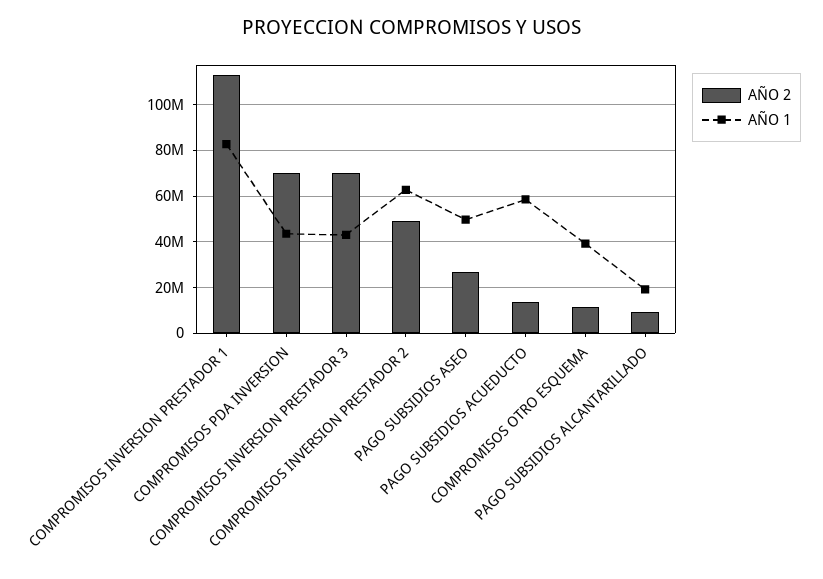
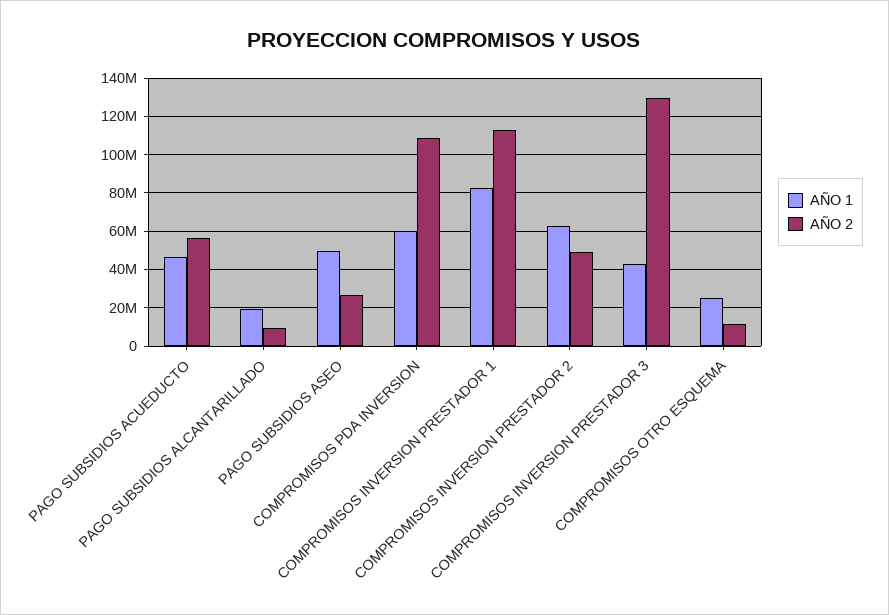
  {
    "AÑO 2": {
      "COMPROMISOS INVERSION PRESTADOR 1": 115000000,
-     "COMPROMISOS PDA INVERSION": 70000000,
+     "COMPROMISOS PDA INVERSION": 110000000,
-     "COMPROMISOS INVERSION PRESTADOR 3": 70000000,
+     "COMPROMISOS INVERSION PRESTADOR 3": 130000000,
      "COMPROMISOS INVERSION PRESTADOR 2": 50000000,
      "PAGO SUBSIDIOS ASEO": 25000000,
-     "PAGO SUBSIDIOS ACUEDUCTO": 15000000,
+     "PAGO SUBSIDIOS ACUEDUCTO": 55000000,
      "COMPROMISOS OTRO ESQUEMA": 10000000,
      "PAGO SUBSIDIOS ALCANTARILLADO": 10000000
    },
    "AÑO 1": {
      "COMPROMISOS INVERSION PRESTADOR 1": 85000000,
-     "COMPROMISOS PDA INVERSION": 45000000,
+     "COMPROMISOS PDA INVERSION": 60000000,
      "COMPROMISOS INVERSION PRESTADOR 3": 45000000,
      "COMPROMISOS INVERSION PRESTADOR 2": 65000000,
      "PAGO SUBSIDIOS ASEO": 50000000,
-     "PAGO SUBSIDIOS ACUEDUCTO": 60000000,
+     "PAGO SUBSIDIOS ACUEDUCTO": 45000000,
-     "COMPROMISOS OTRO ESQUEMA": 40000000,
+     "COMPROMISOS OTRO ESQUEMA": 25000000,
      "PAGO SUBSIDIOS ALCANTARILLADO": 20000000
    }
  }

